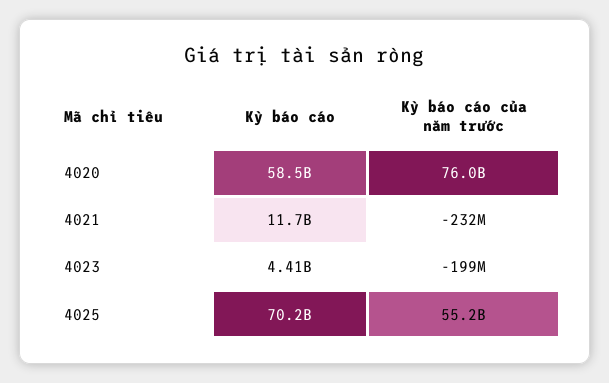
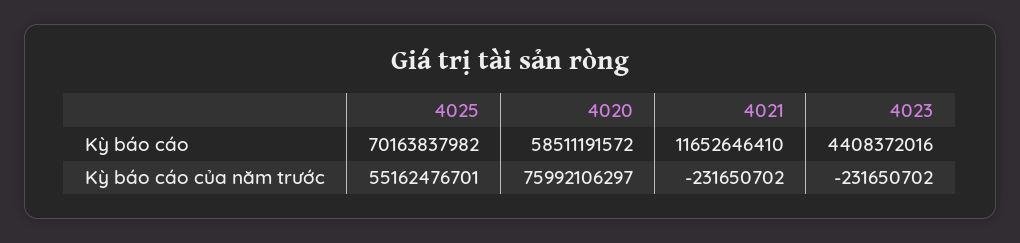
  {
    "Kỳ báo cáo": {
      "4020": 58511191572,
      "4021": 11652646410,
      "4023": 4408372016,
      "4025": 70163837982
    },
    "Kỳ báo cáo của năm trước": {
      "4020": 75992106297,
      "4021": -231650702,
-     "4023": -199000000,
+     "4023": -231650702,
      "4025": 55162476701
    }
  }

